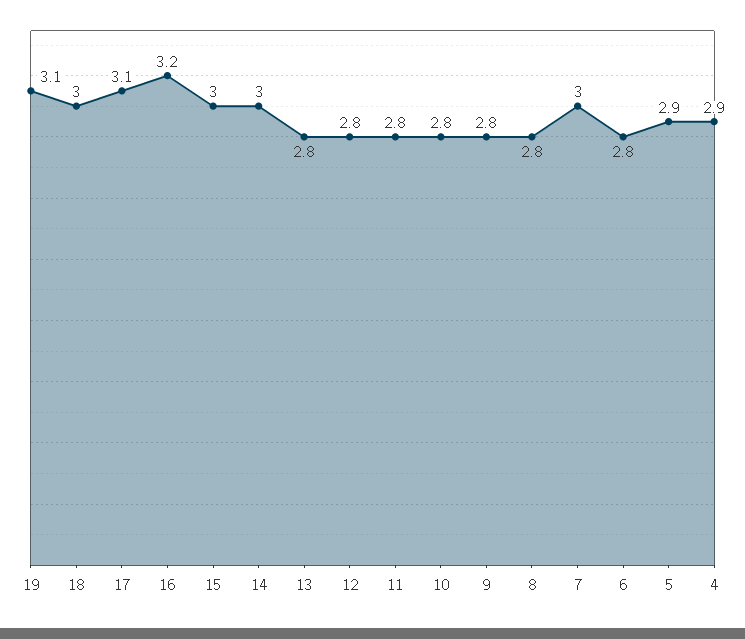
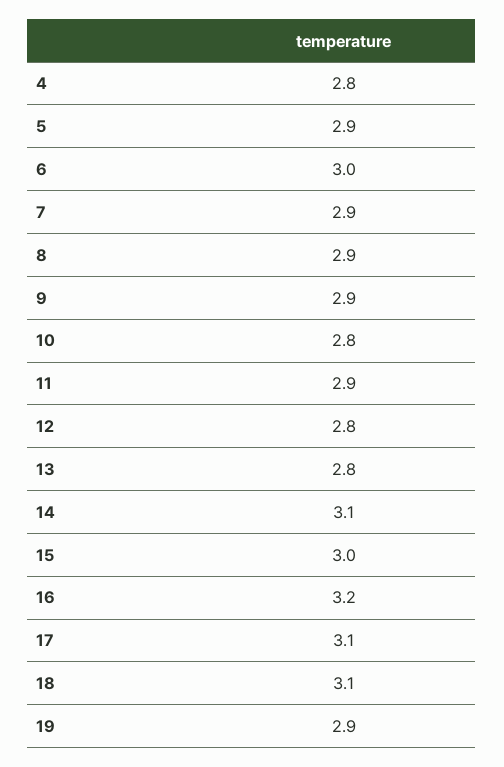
  {
-   "19": 3.1,
+   "19": 2.9,
-   "18": 3,
+   "18": 3.1,
    "17": 3.1,
    "16": 3.2,
    "15": 3,
-   "14": 3,
+   "14": 3.1,
    "13": 2.8,
    "12": 2.8,
-   "11": 2.8,
+   "11": 2.9,
    "10": 2.8,
-   "9": 2.8,
+   "9": 2.9,
-   "8": 2.8,
+   "8": 2.9,
-   "7": 3,
+   "7": 2.9,
-   "6": 2.8,
+   "6": 3,
    "5": 2.9,
-   "4": 2.9
+   "4": 2.8
  }

